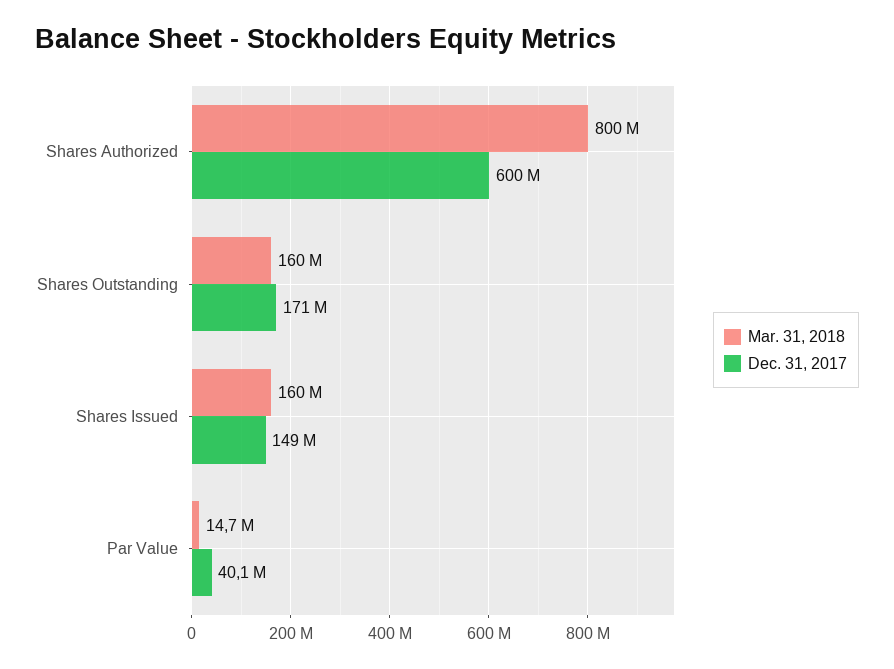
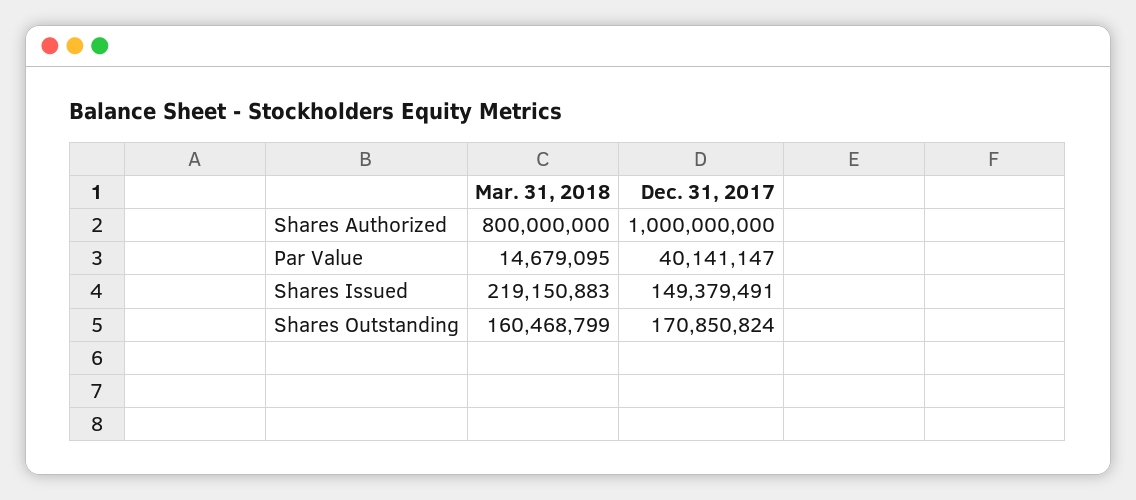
  {
    "Mar. 31, 2018": {
      "Shares Authorized": 800000000,
      "Shares Outstanding": 160468799,
-     "Shares Issued": 160000000,
+     "Shares Issued": 219150883,
      "Par Value": 14679095
    },
    "Dec. 31, 2017": {
-     "Shares Authorized": 600000000,
+     "Shares Authorized": 1000000000,
      "Shares Outstanding": 170850824,
      "Shares Issued": 149379491,
      "Par Value": 40141147
    }
  }

